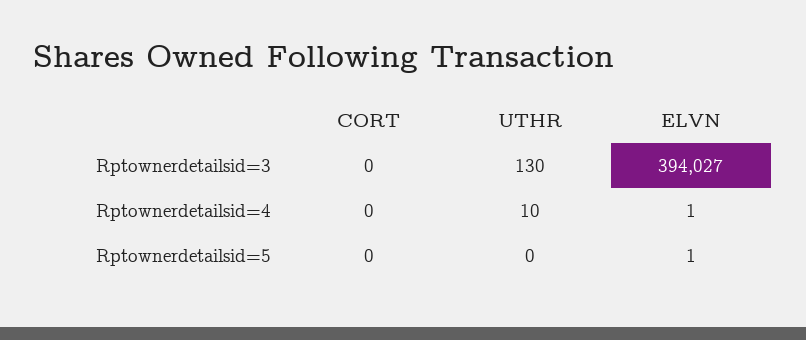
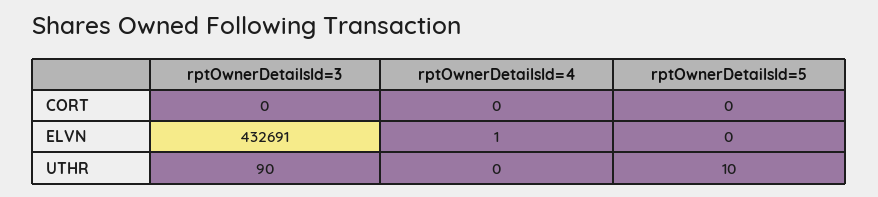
  {
    "CORT": {
      "Rptownerdetailsid=3": 0,
      "Rptownerdetailsid=4": 0,
      "Rptownerdetailsid=5": 0
    },
    "UTHR": {
-     "Rptownerdetailsid=3": 130,
+     "Rptownerdetailsid=3": 90,
-     "Rptownerdetailsid=4": 10,
+     "Rptownerdetailsid=4": 0,
-     "Rptownerdetailsid=5": 0
+     "Rptownerdetailsid=5": 10
    },
    "ELVN": {
-     "Rptownerdetailsid=3": 394027,
+     "Rptownerdetailsid=3": 432691,
      "Rptownerdetailsid=4": 1,
-     "Rptownerdetailsid=5": 1
+     "Rptownerdetailsid=5": 0
    }
  }

